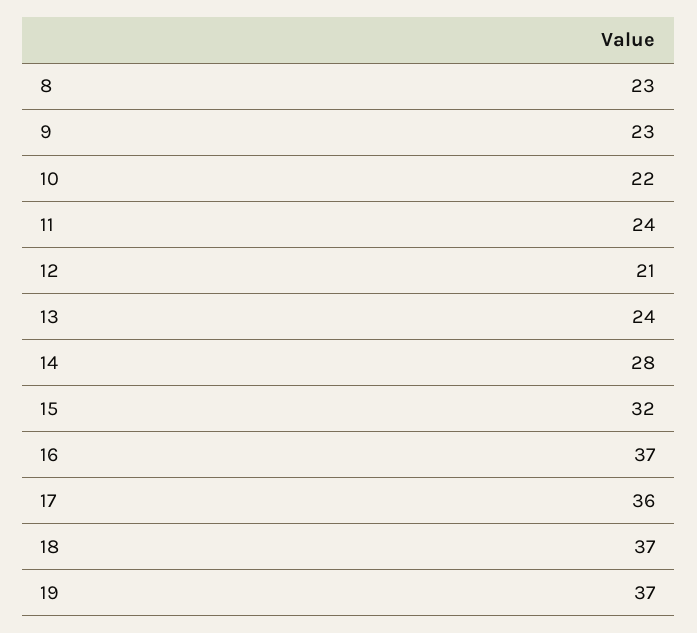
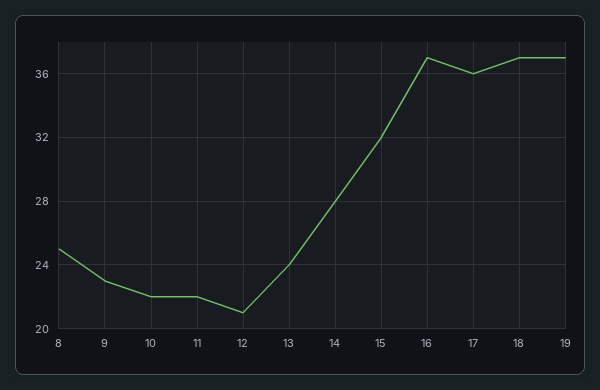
  {
-   "8": 23,
+   "8": 25,
    "9": 23,
    "10": 22,
-   "11": 24,
+   "11": 22,
    "12": 21,
    "13": 24,
    "14": 28,
    "15": 32,
    "16": 37,
    "17": 36,
    "18": 37,
    "19": 37
  }

